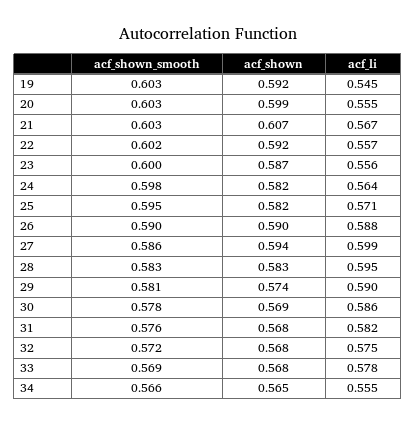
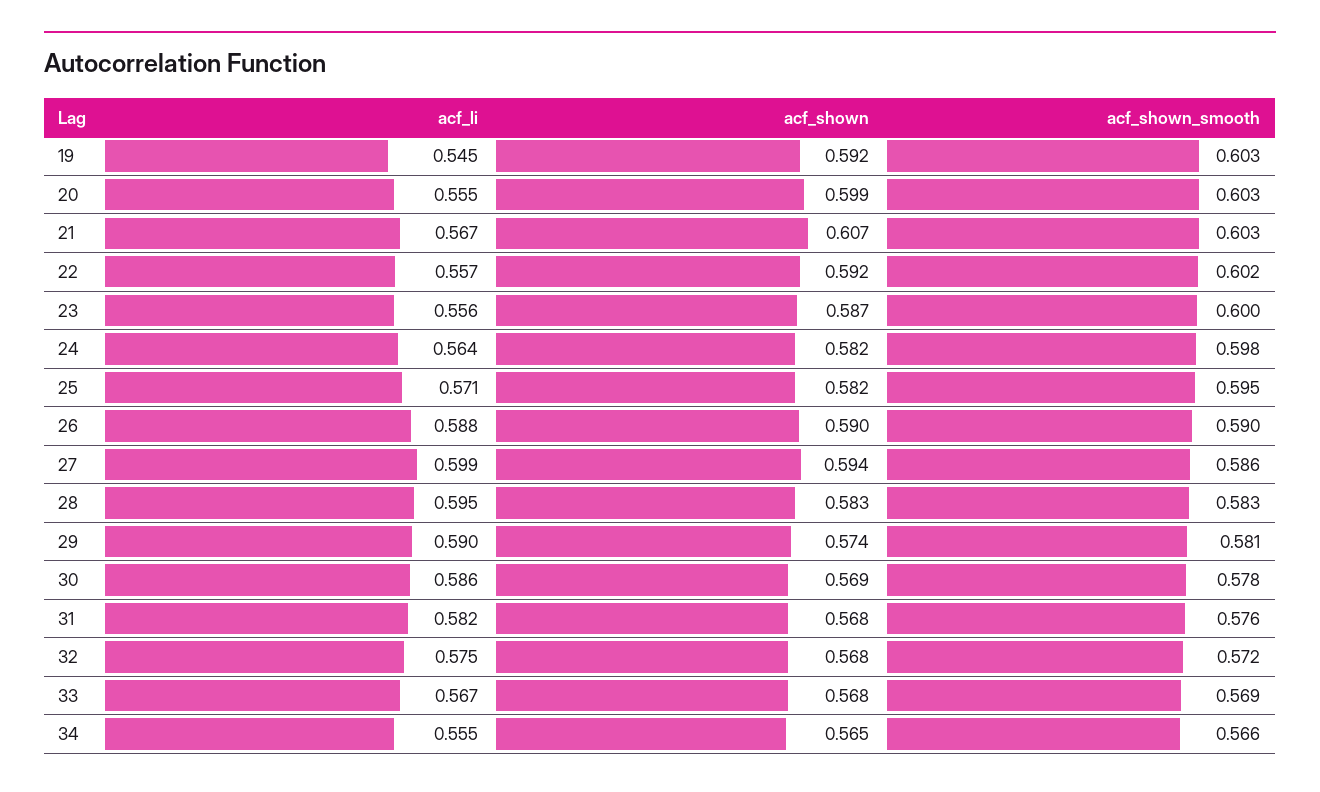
  {
    "acf_shown_smooth": {
      "19": 0.603,
      "20": 0.603,
      "21": 0.603,
      "22": 0.602,
      "23": 0.6,
      "24": 0.598,
      "25": 0.595,
      "26": 0.59,
      "27": 0.586,
      "28": 0.583,
      "29": 0.581,
      "30": 0.578,
      "31": 0.576,
      "32": 0.572,
      "33": 0.569,
      "34": 0.566
    },
    "acf_shown": {
      "19": 0.592,
      "20": 0.599,
      "21": 0.607,
      "22": 0.592,
      "23": 0.587,
      "24": 0.582,
      "25": 0.582,
      "26": 0.59,
      "27": 0.594,
      "28": 0.583,
      "29": 0.574,
      "30": 0.569,
      "31": 0.568,
      "32": 0.568,
      "33": 0.568,
      "34": 0.565
    },
    "acf_li": {
      "19": 0.545,
      "20": 0.555,
      "21": 0.567,
      "22": 0.557,
      "23": 0.556,
      "24": 0.564,
      "25": 0.571,
      "26": 0.588,
      "27": 0.599,
      "28": 0.595,
      "29": 0.59,
      "30": 0.586,
      "31": 0.582,
      "32": 0.575,
-     "33": 0.578,
+     "33": 0.567,
      "34": 0.555
    }
  }

